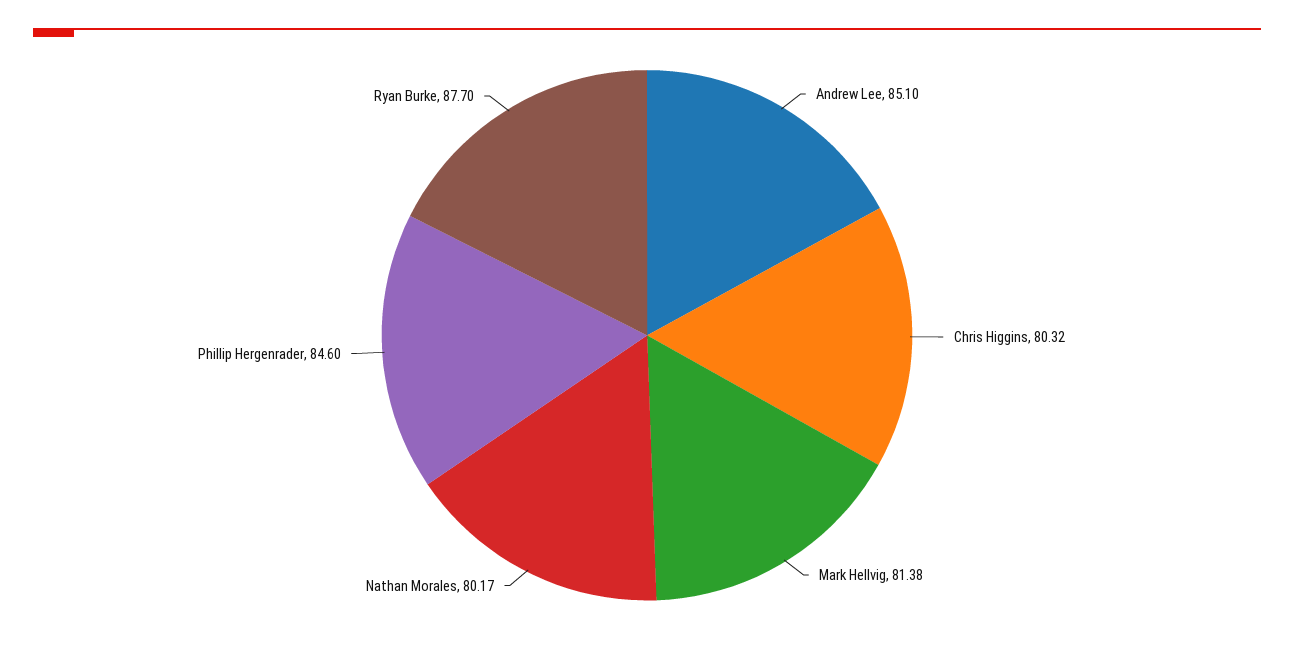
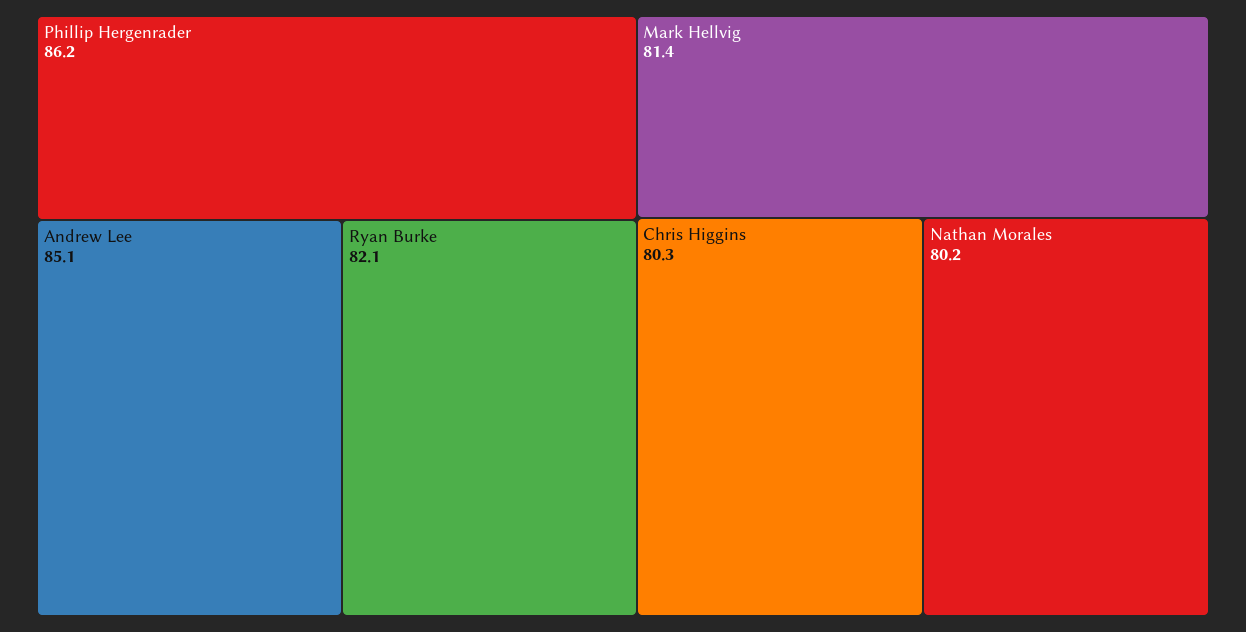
  {
    "Andrew Lee": 85.1,
    "Chris Higgins": 80.32,
    "Mark Hellvig": 81.38,
    "Nathan Morales": 80.17,
-   "Phillip Hergenrader": 84.6,
+   "Phillip Hergenrader": 86.2,
-   "Ryan Burke": 87.7
+   "Ryan Burke": 82.1
  }

